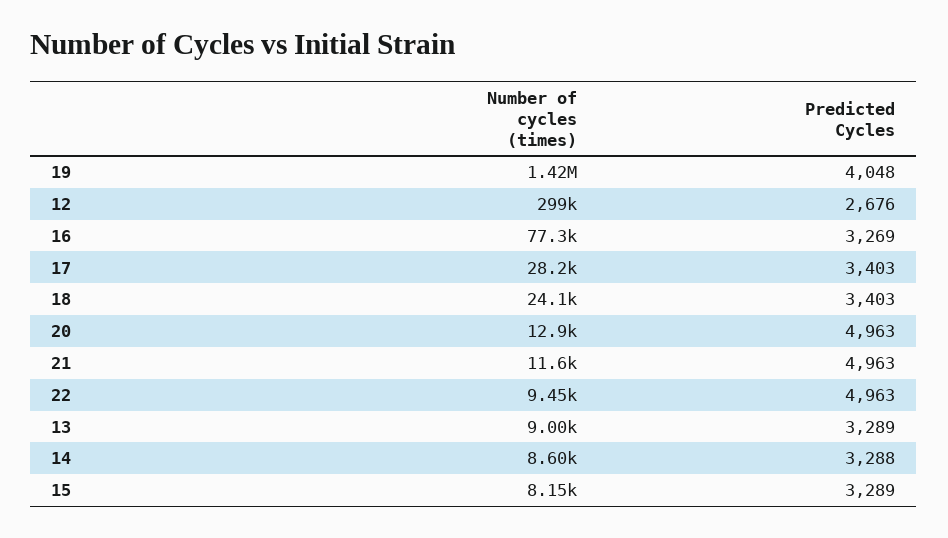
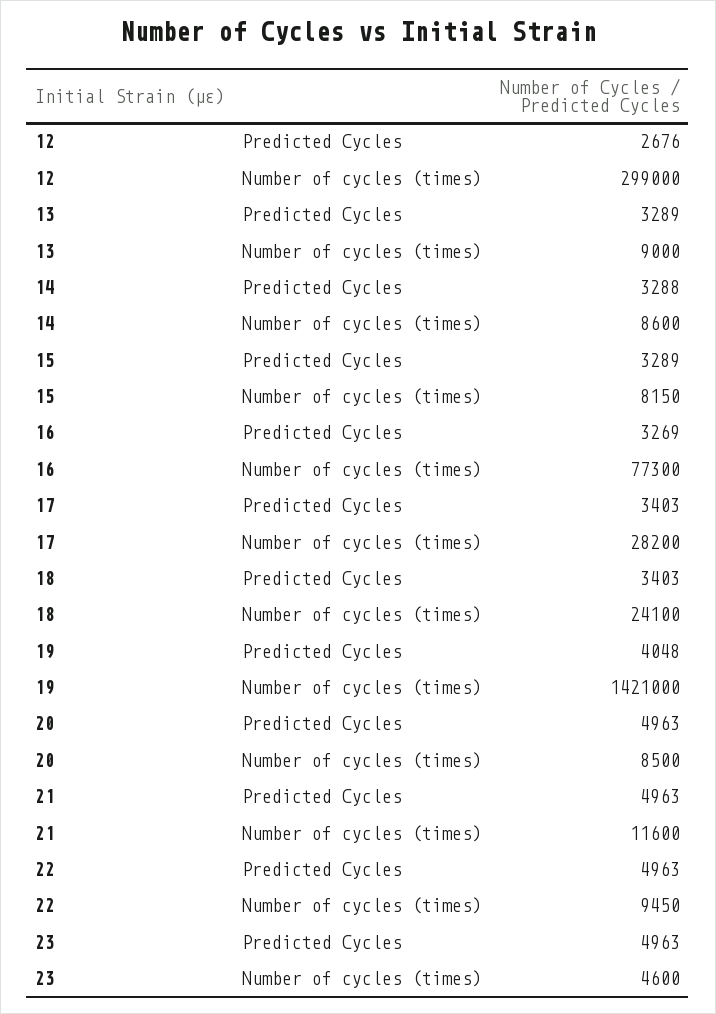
  {
    "Number of cycles (times)": {
      "19": 1421000,
      "12": 299000,
      "16": 77300,
      "17": 28200,
      "18": 24100,
-     "20": 12900,
+     "20": 8500,
      "21": 11600,
      "22": 9450,
      "13": 9000,
      "14": 8600,
-     "15": 8150
+     "15": 8150,
+     "23": 4600
    },
    "Predicted Cycles": {
      "19": 4048,
      "12": 2676,
      "16": 3269,
      "17": 3403,
      "18": 3403,
      "20": 4963,
      "21": 4963,
      "22": 4963,
      "13": 3289,
      "14": 3288,
-     "15": 3289
+     "15": 3289,
+     "23": 4963
    }
  }

